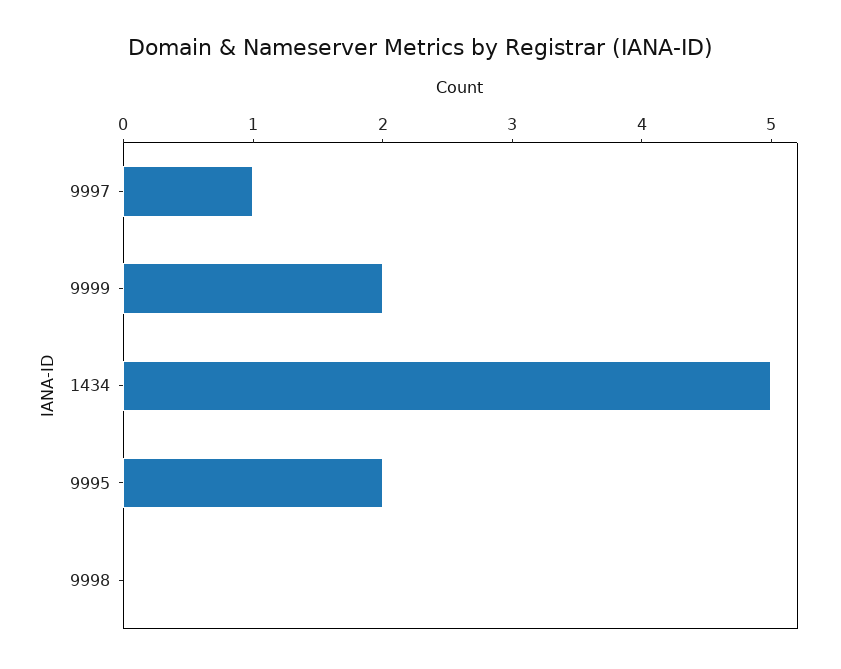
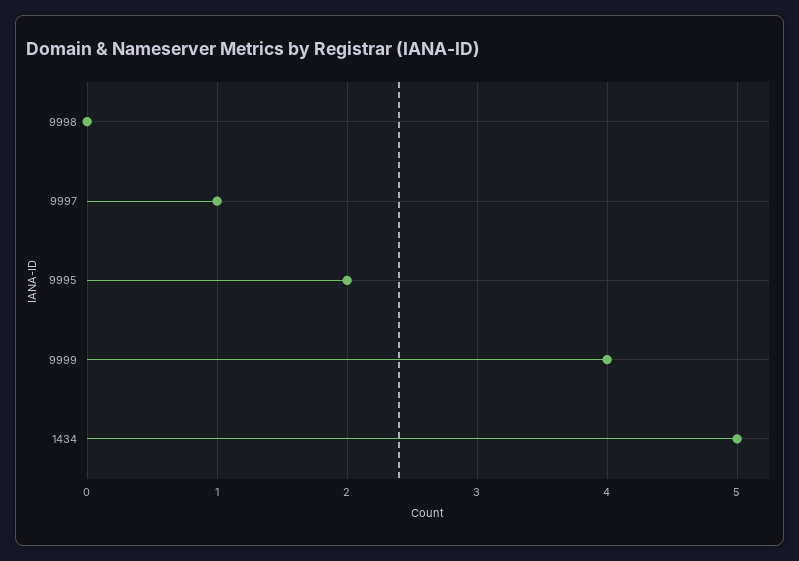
  {
    "9997": 1,
-   "9999": 2,
+   "9999": 4,
    "1434": 5,
    "9995": 2,
    "9998": 0
  }

